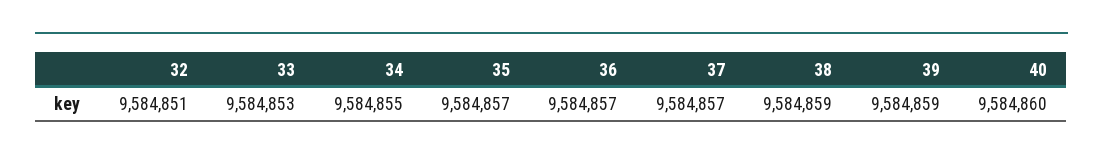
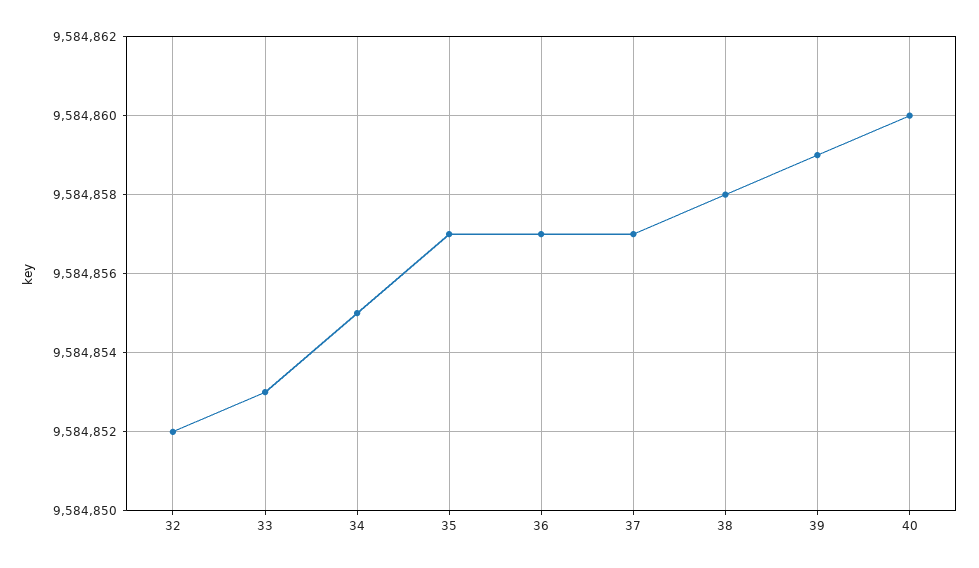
  {
-   "32": 9584851,
+   "32": 9584852,
    "33": 9584853,
    "34": 9584855,
    "35": 9584857,
    "36": 9584857,
    "37": 9584857,
-   "38": 9584859,
+   "38": 9584858,
    "39": 9584859,
    "40": 9584860
  }

